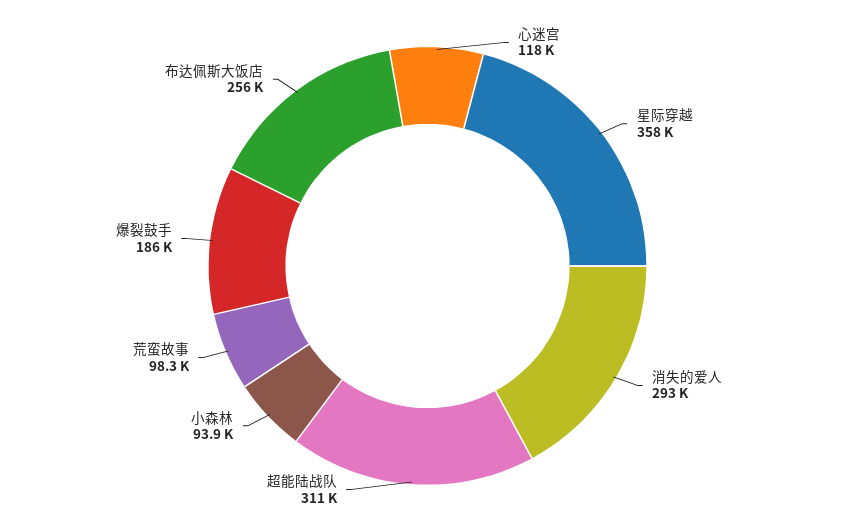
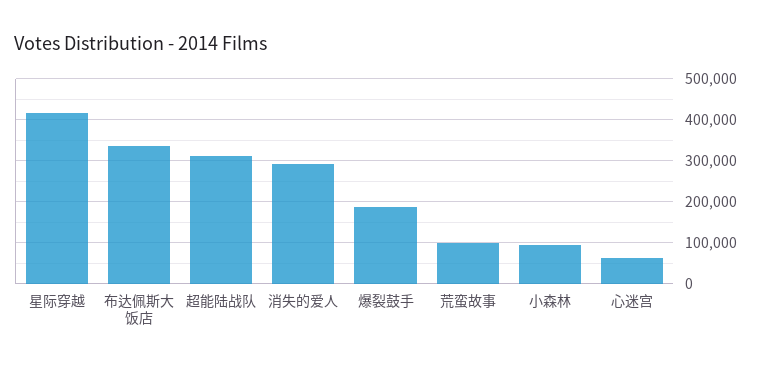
  {
-   "心迷宫": 118000,
+   "心迷宫": 60000,
-   "星际穿越": 358000,
+   "星际穿越": 420000,
    "消失的爱人": 293000,
    "超能陆战队": 311000,
    "小森林": 93900,
    "荒蛮故事": 98300,
    "爆裂鼓手": 186000,
-   "布达佩斯大饭店": 256000
+   "布达佩斯大饭店": 340000
  }

